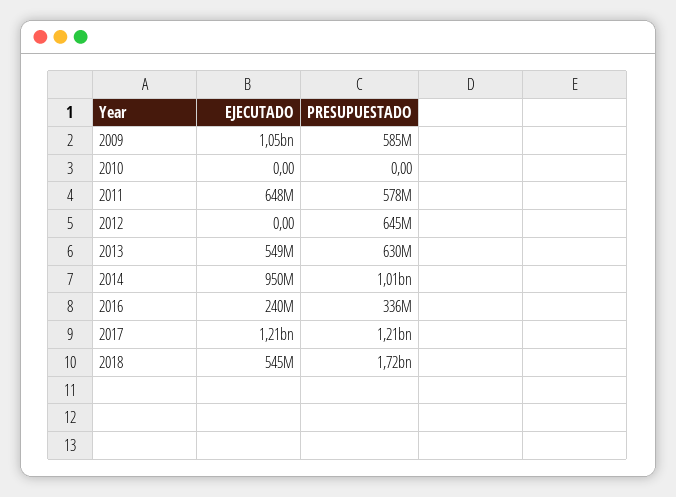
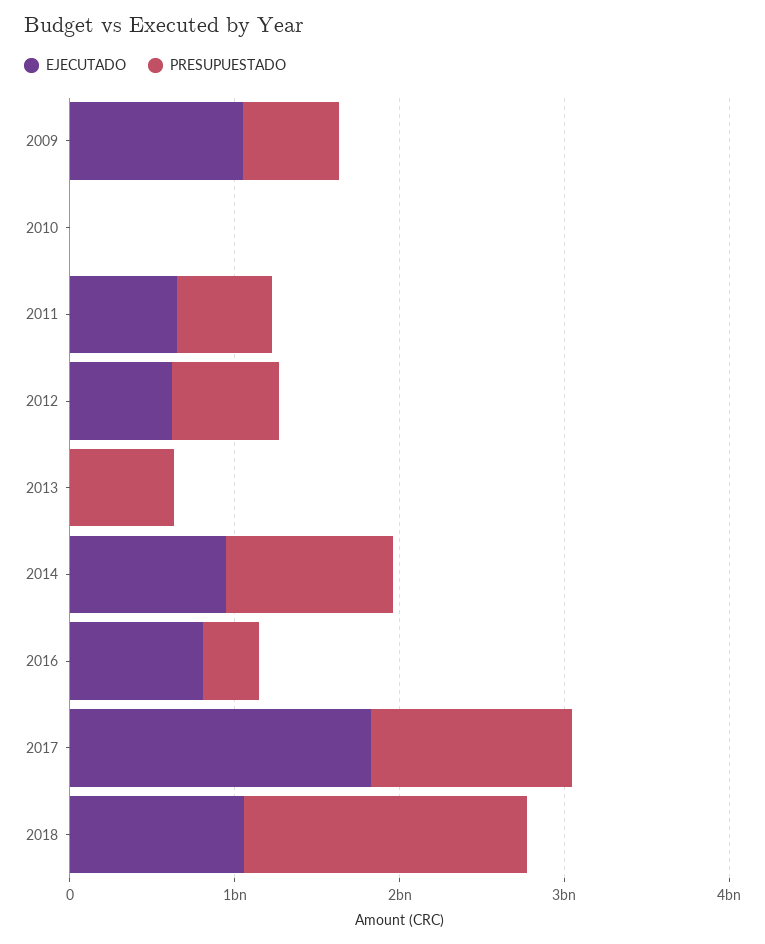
  {
    "EJECUTADO": {
      "2009": 1050000000,
      "2010": 0,
      "2011": 648000000,
-     "2012": 0,
+     "2012": 600000000,
-     "2013": 549000000,
+     "2013": 0,
      "2014": 950000000,
-     "2016": 240000000,
+     "2016": 800000000,
-     "2017": 1210000000,
+     "2017": 1800000000,
-     "2018": 545000000
+     "2018": 1000000000
    },
    "PRESUPUESTADO": {
      "2009": 585000000,
      "2010": 0,
      "2011": 578000000,
      "2012": 645000000,
      "2013": 630000000,
      "2014": 1010000000,
      "2016": 336000000,
      "2017": 1210000000,
      "2018": 1720000000
    }
  }

